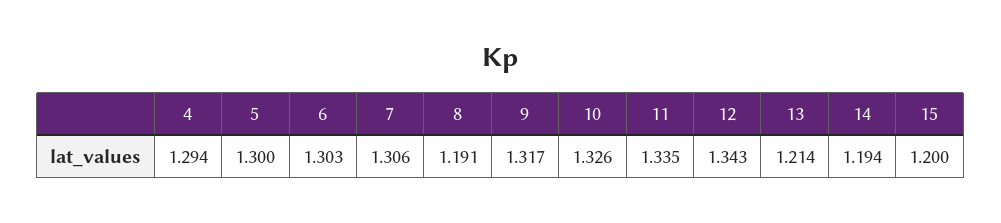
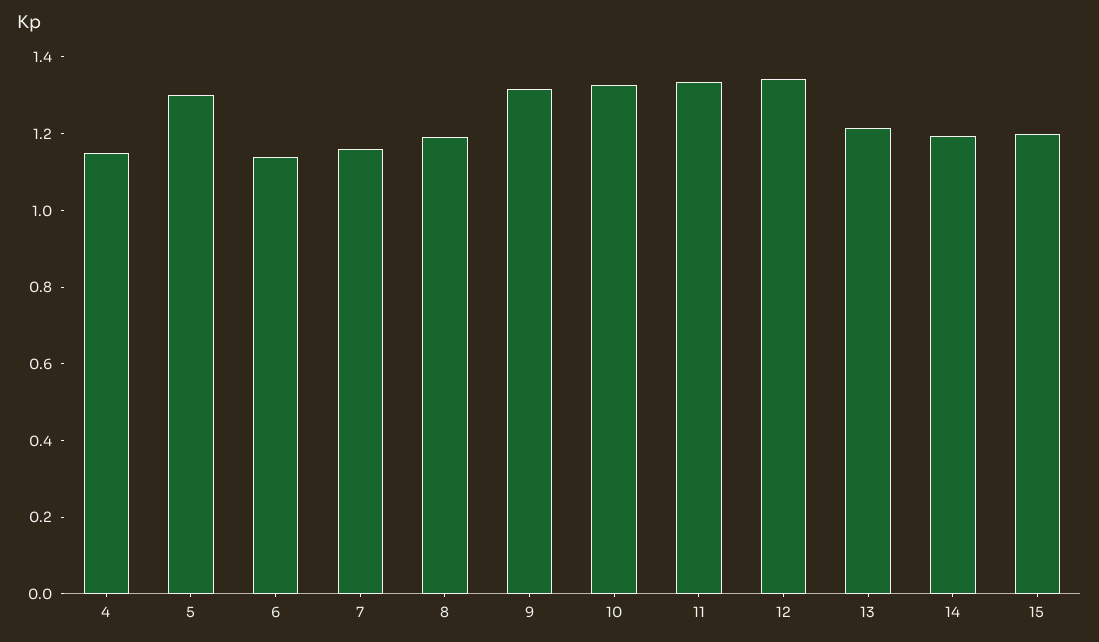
  {
-   "4": 1.294,
+   "4": 1.15,
    "5": 1.3,
-   "6": 1.303,
+   "6": 1.15,
-   "7": 1.306,
+   "7": 1.15,
    "8": 1.191,
    "9": 1.317,
    "10": 1.326,
    "11": 1.335,
    "12": 1.343,
    "13": 1.214,
    "14": 1.194,
    "15": 1.2
  }

